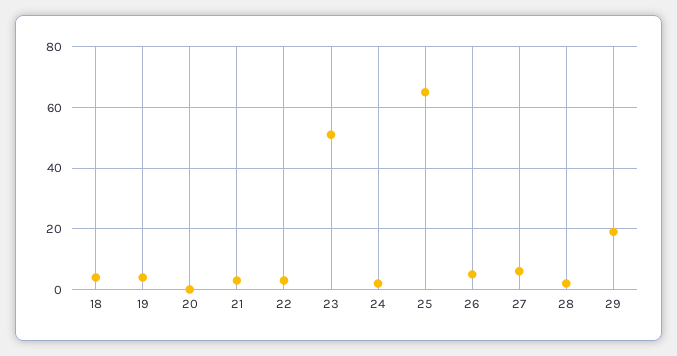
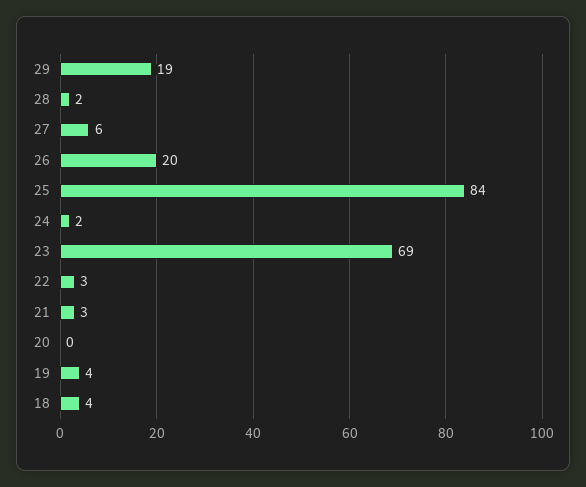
  {
    "18": 4,
    "19": 4,
    "20": 0,
    "21": 3,
    "22": 3,
-   "23": 50,
+   "23": 69,
    "24": 2,
-   "25": 65,
+   "25": 84,
-   "26": 5,
+   "26": 20,
    "27": 6,
    "28": 2,
    "29": 19
  }

